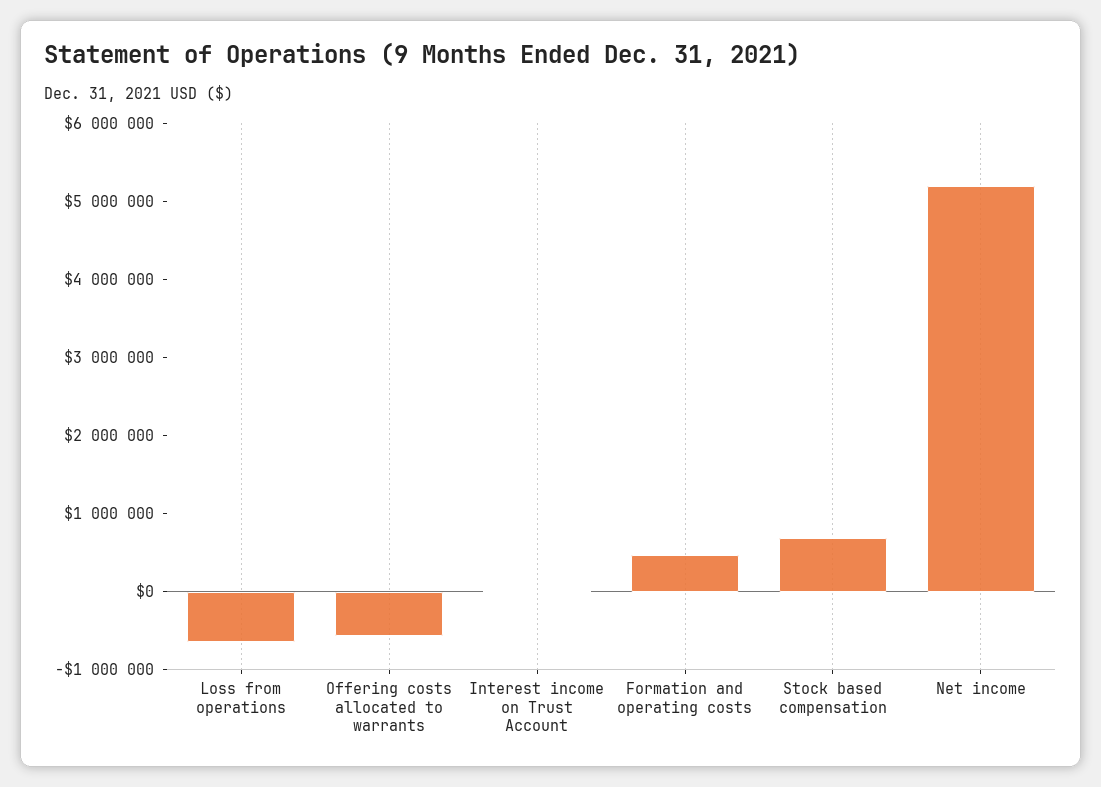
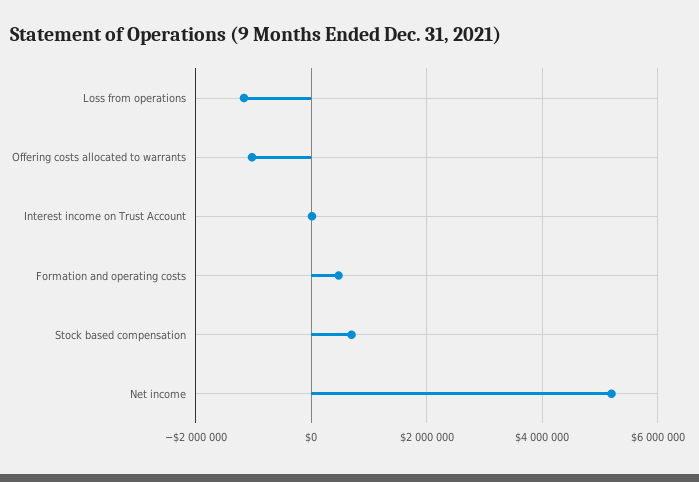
  {
-   "Loss from operations": -600000,
+   "Loss from operations": -1200000,
-   "Offering costs allocated to warrants": -600000,
+   "Offering costs allocated to warrants": -1000000,
    "Interest income on Trust Account": 0,
    "Formation and operating costs": 400000,
    "Stock based compensation": 600000,
    "Net income": 5200000
  }

